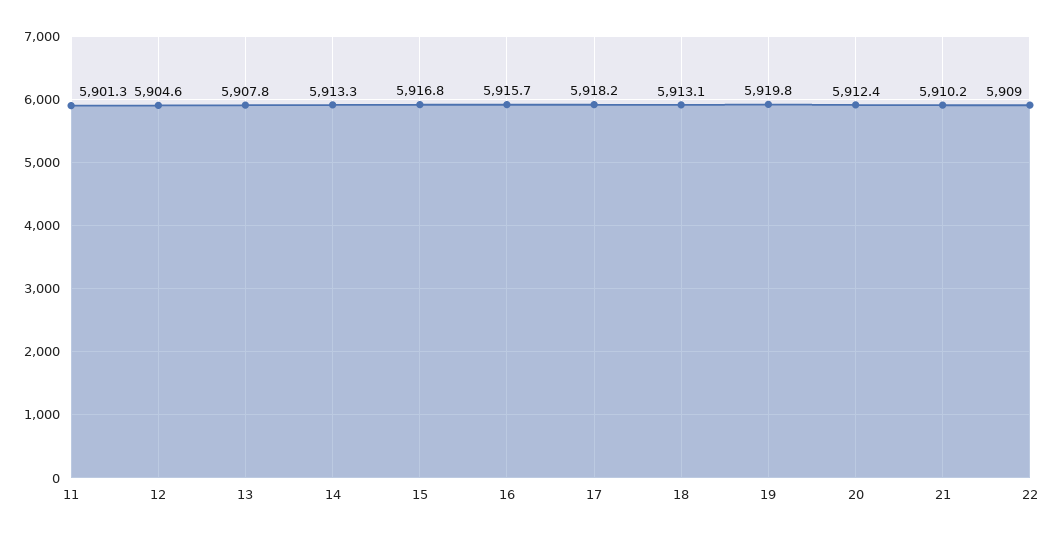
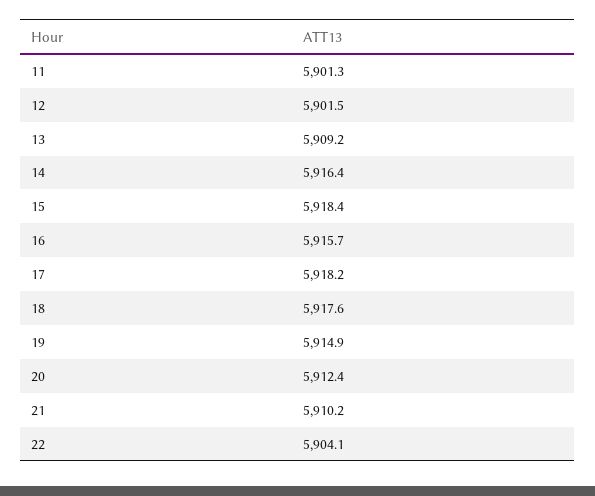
  {
    "11": 5901.3,
-   "12": 5904.6,
+   "12": 5901.5,
-   "13": 5907.8,
+   "13": 5909.2,
-   "14": 5913.3,
+   "14": 5916.4,
-   "15": 5916.8,
+   "15": 5918.4,
    "16": 5915.7,
    "17": 5918.2,
-   "18": 5913.1,
+   "18": 5917.6,
-   "19": 5919.8,
+   "19": 5914.9,
    "20": 5912.4,
    "21": 5910.2,
-   "22": 5909
+   "22": 5904.1
  }

